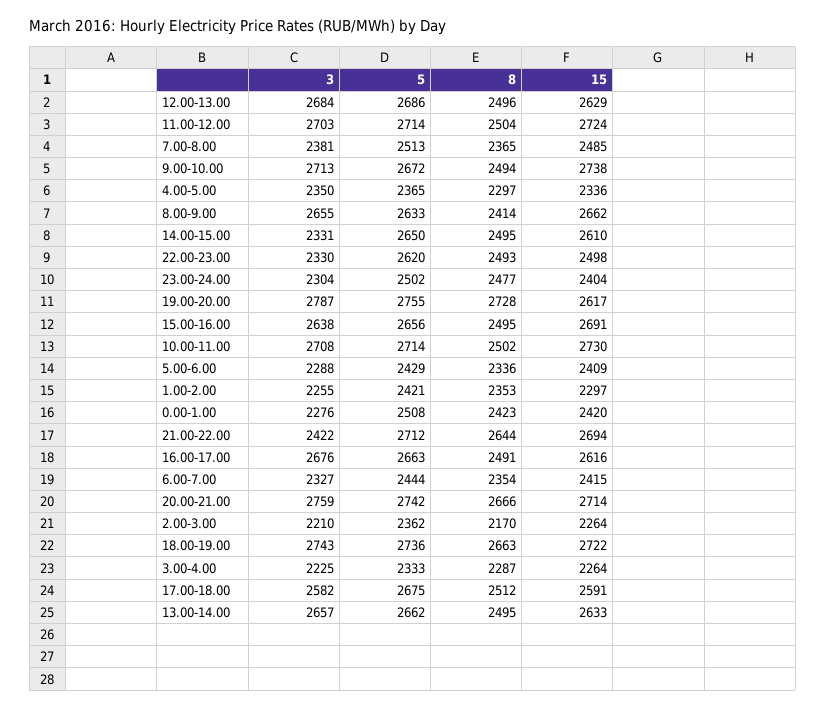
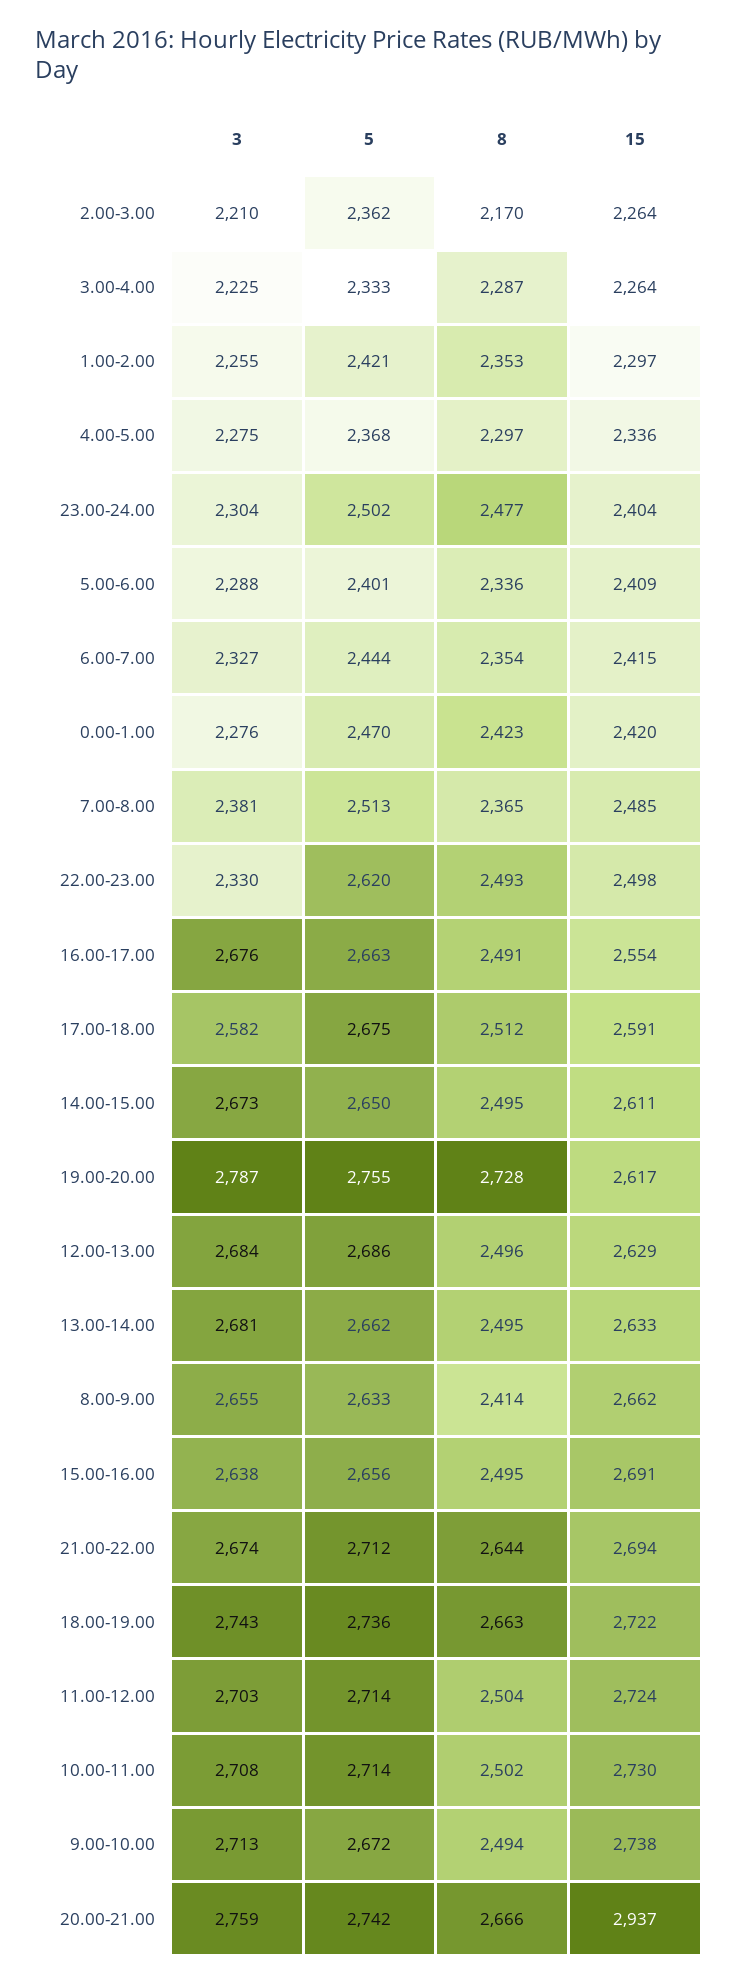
  {
    "3": {
      "12.00-13.00": 2684,
      "11.00-12.00": 2703,
      "7.00-8.00": 2381,
      "9.00-10.00": 2713,
-     "4.00-5.00": 2350,
+     "4.00-5.00": 2275,
      "8.00-9.00": 2655,
-     "14.00-15.00": 2331,
+     "14.00-15.00": 2673,
      "22.00-23.00": 2330,
      "23.00-24.00": 2304,
      "19.00-20.00": 2787,
      "15.00-16.00": 2638,
      "10.00-11.00": 2708,
      "5.00-6.00": 2288,
      "1.00-2.00": 2255,
      "0.00-1.00": 2276,
-     "21.00-22.00": 2422,
+     "21.00-22.00": 2674,
      "16.00-17.00": 2676,
      "6.00-7.00": 2327,
      "20.00-21.00": 2759,
      "2.00-3.00": 2210,
      "18.00-19.00": 2743,
      "3.00-4.00": 2225,
      "17.00-18.00": 2582,
-     "13.00-14.00": 2657
+     "13.00-14.00": 2681
    },
    "5": {
      "12.00-13.00": 2686,
      "11.00-12.00": 2714,
      "7.00-8.00": 2513,
      "9.00-10.00": 2672,
-     "4.00-5.00": 2365,
+     "4.00-5.00": 2368,
      "8.00-9.00": 2633,
      "14.00-15.00": 2650,
      "22.00-23.00": 2620,
      "23.00-24.00": 2502,
      "19.00-20.00": 2755,
      "15.00-16.00": 2656,
      "10.00-11.00": 2714,
-     "5.00-6.00": 2429,
+     "5.00-6.00": 2401,
      "1.00-2.00": 2421,
-     "0.00-1.00": 2508,
+     "0.00-1.00": 2470,
      "21.00-22.00": 2712,
      "16.00-17.00": 2663,
      "6.00-7.00": 2444,
      "20.00-21.00": 2742,
      "2.00-3.00": 2362,
      "18.00-19.00": 2736,
      "3.00-4.00": 2333,
      "17.00-18.00": 2675,
      "13.00-14.00": 2662
    },
    "8": {
      "12.00-13.00": 2496,
      "11.00-12.00": 2504,
      "7.00-8.00": 2365,
      "9.00-10.00": 2494,
      "4.00-5.00": 2297,
      "8.00-9.00": 2414,
      "14.00-15.00": 2495,
      "22.00-23.00": 2493,
      "23.00-24.00": 2477,
      "19.00-20.00": 2728,
      "15.00-16.00": 2495,
      "10.00-11.00": 2502,
      "5.00-6.00": 2336,
      "1.00-2.00": 2353,
      "0.00-1.00": 2423,
      "21.00-22.00": 2644,
      "16.00-17.00": 2491,
      "6.00-7.00": 2354,
      "20.00-21.00": 2666,
      "2.00-3.00": 2170,
      "18.00-19.00": 2663,
      "3.00-4.00": 2287,
      "17.00-18.00": 2512,
      "13.00-14.00": 2495
    },
    "15": {
      "12.00-13.00": 2629,
      "11.00-12.00": 2724,
      "7.00-8.00": 2485,
      "9.00-10.00": 2738,
      "4.00-5.00": 2336,
      "8.00-9.00": 2662,
-     "14.00-15.00": 2610,
+     "14.00-15.00": 2611,
      "22.00-23.00": 2498,
      "23.00-24.00": 2404,
      "19.00-20.00": 2617,
      "15.00-16.00": 2691,
      "10.00-11.00": 2730,
      "5.00-6.00": 2409,
      "1.00-2.00": 2297,
      "0.00-1.00": 2420,
      "21.00-22.00": 2694,
-     "16.00-17.00": 2616,
+     "16.00-17.00": 2554,
      "6.00-7.00": 2415,
-     "20.00-21.00": 2714,
+     "20.00-21.00": 2937,
      "2.00-3.00": 2264,
      "18.00-19.00": 2722,
      "3.00-4.00": 2264,
      "17.00-18.00": 2591,
      "13.00-14.00": 2633
    }
  }

